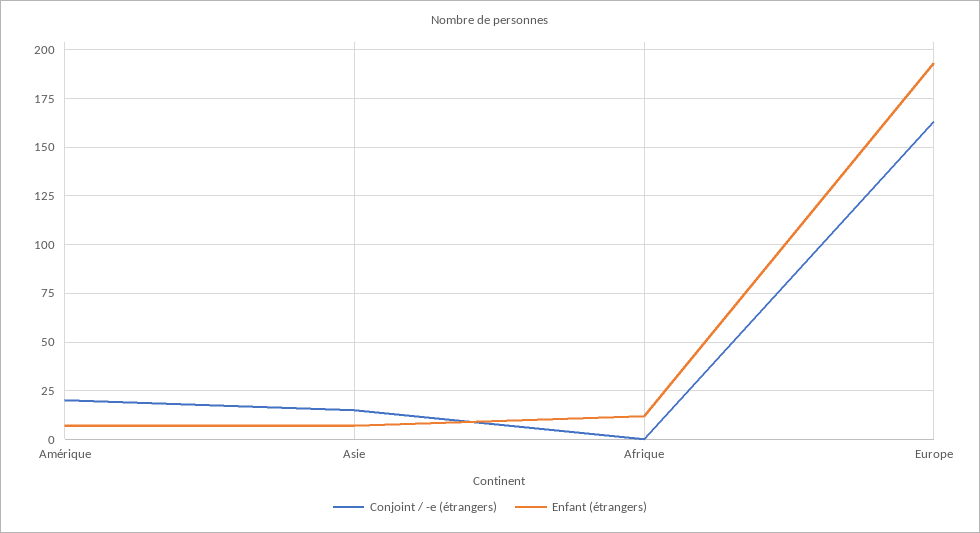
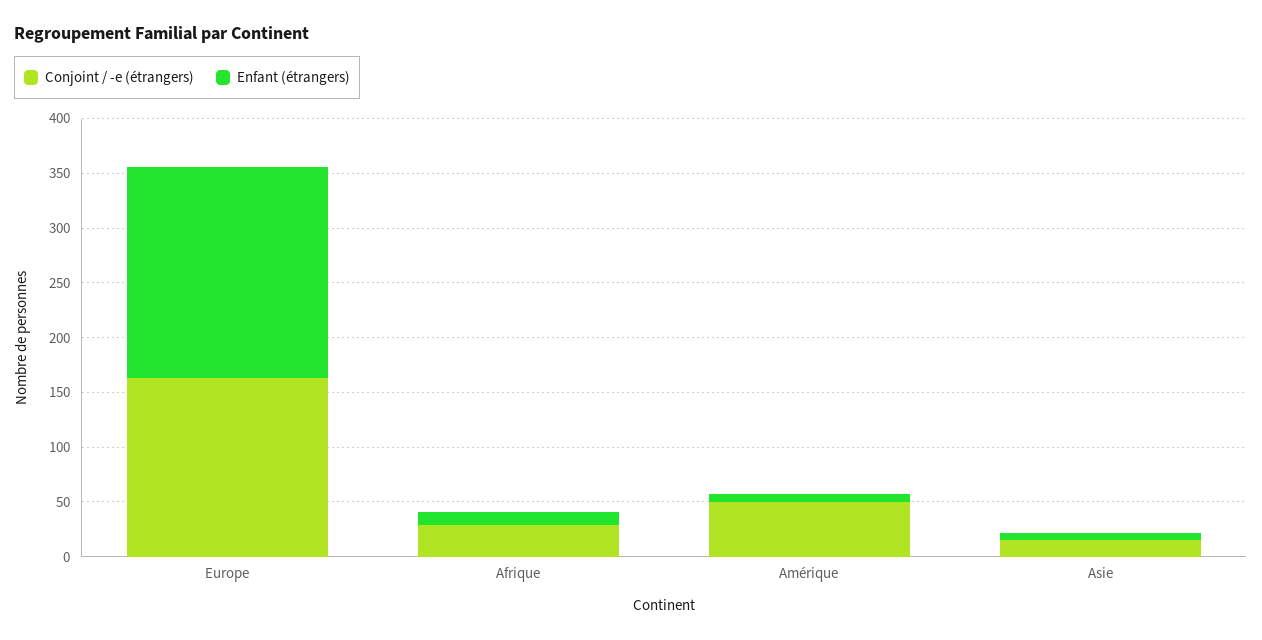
  {
    "Conjoint / -e (étrangers)": {
-     "Amérique": 20,
+     "Amérique": 50,
      "Asie": 15,
-     "Afrique": 0,
+     "Afrique": 30,
      "Europe": 165
    },
    "Enfant (étrangers)": {
      "Amérique": 5,
      "Asie": 5,
      "Afrique": 10,
      "Europe": 195
    }
  }

